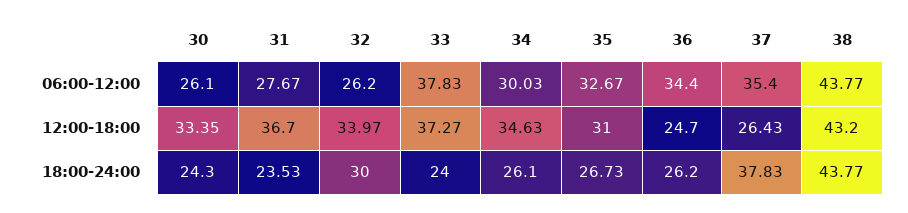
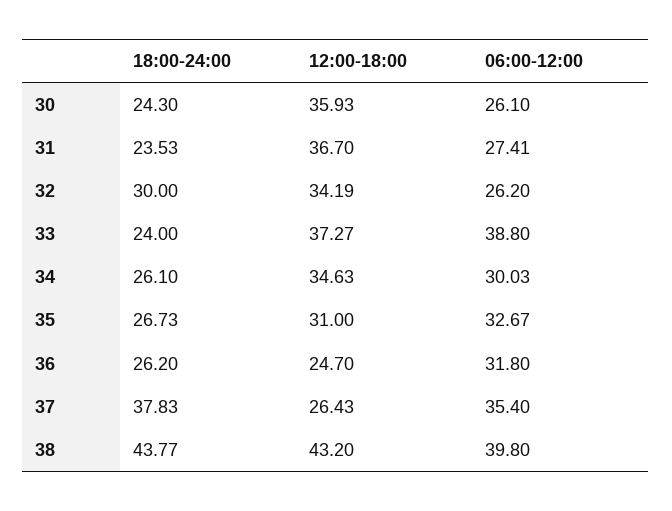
  {
    "30": {
      "06:00-12:00": 26.1,
-     "12:00-18:00": 33.35,
+     "12:00-18:00": 35.93,
      "18:00-24:00": 24.3
    },
    "31": {
-     "06:00-12:00": 27.67,
+     "06:00-12:00": 27.41,
      "12:00-18:00": 36.7,
      "18:00-24:00": 23.53
    },
    "32": {
      "06:00-12:00": 26.2,
-     "12:00-18:00": 33.97,
+     "12:00-18:00": 34.19,
      "18:00-24:00": 30
    },
    "33": {
-     "06:00-12:00": 37.83,
+     "06:00-12:00": 38.8,
      "12:00-18:00": 37.27,
      "18:00-24:00": 24
    },
    "34": {
      "06:00-12:00": 30.03,
      "12:00-18:00": 34.63,
      "18:00-24:00": 26.1
    },
    "35": {
      "06:00-12:00": 32.67,
      "12:00-18:00": 31,
      "18:00-24:00": 26.73
    },
    "36": {
-     "06:00-12:00": 34.4,
+     "06:00-12:00": 31.8,
      "12:00-18:00": 24.7,
      "18:00-24:00": 26.2
    },
    "37": {
      "06:00-12:00": 35.4,
      "12:00-18:00": 26.43,
      "18:00-24:00": 37.83
    },
    "38": {
-     "06:00-12:00": 43.77,
+     "06:00-12:00": 39.8,
      "12:00-18:00": 43.2,
      "18:00-24:00": 43.77
    }
  }

